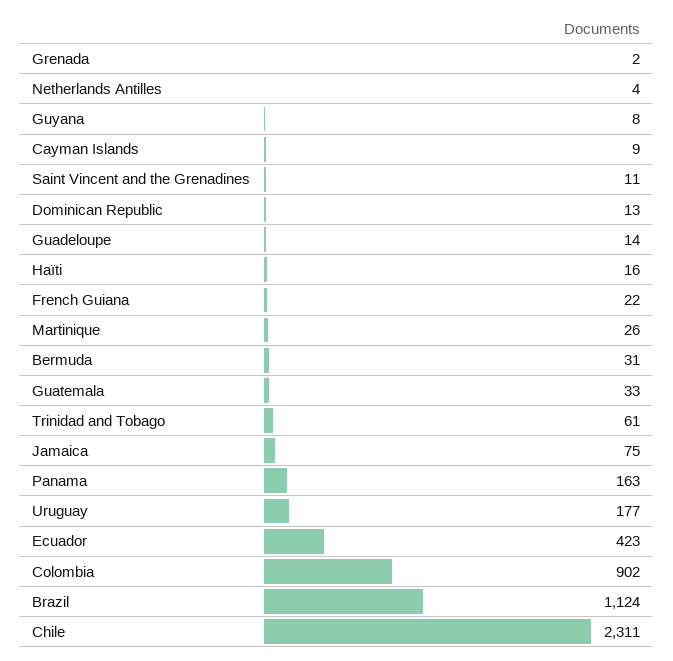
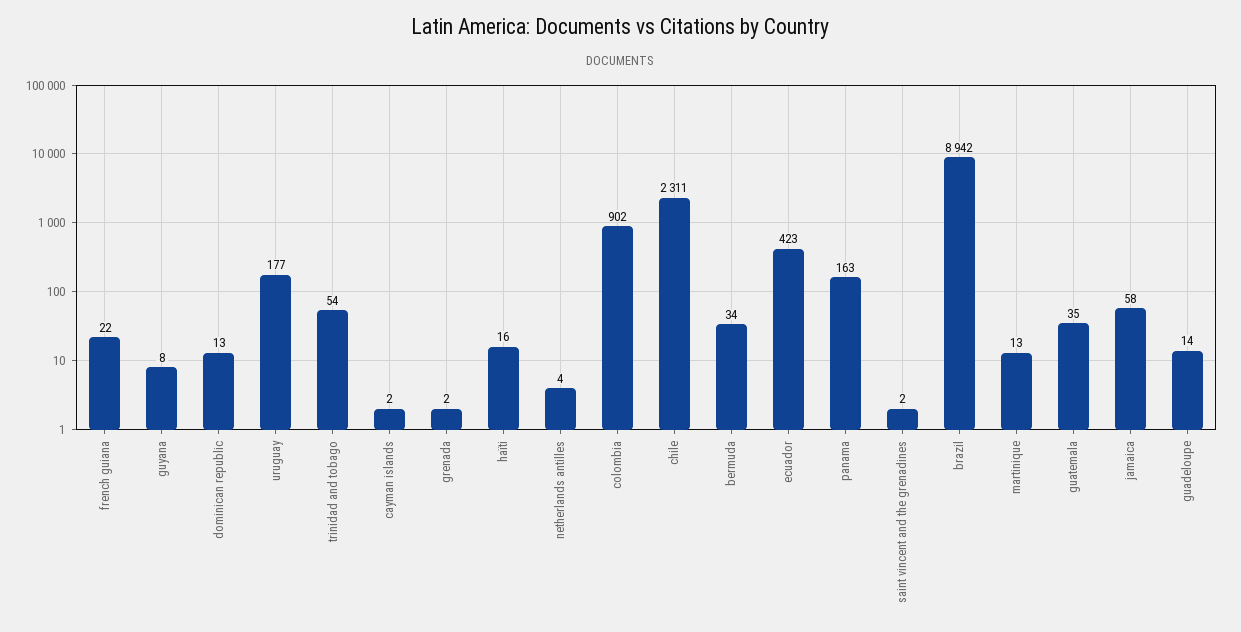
  {
    "Grenada": 2,
    "Netherlands Antilles": 4,
    "Guyana": 8,
-   "Cayman Islands": 9,
+   "Cayman Islands": 2,
-   "Saint Vincent and the Grenadines": 11,
+   "Saint Vincent and the Grenadines": 2,
    "Dominican Republic": 13,
    "Guadeloupe": 14,
    "Haïti": 16,
    "French Guiana": 22,
-   "Martinique": 26,
+   "Martinique": 13,
-   "Bermuda": 31,
+   "Bermuda": 34,
-   "Guatemala": 33,
+   "Guatemala": 35,
-   "Trinidad and Tobago": 61,
+   "Trinidad and Tobago": 54,
-   "Jamaica": 75,
+   "Jamaica": 58,
    "Panama": 163,
    "Uruguay": 177,
    "Ecuador": 423,
    "Colombia": 902,
-   "Brazil": 1124,
+   "Brazil": 8942,
    "Chile": 2311
  }

